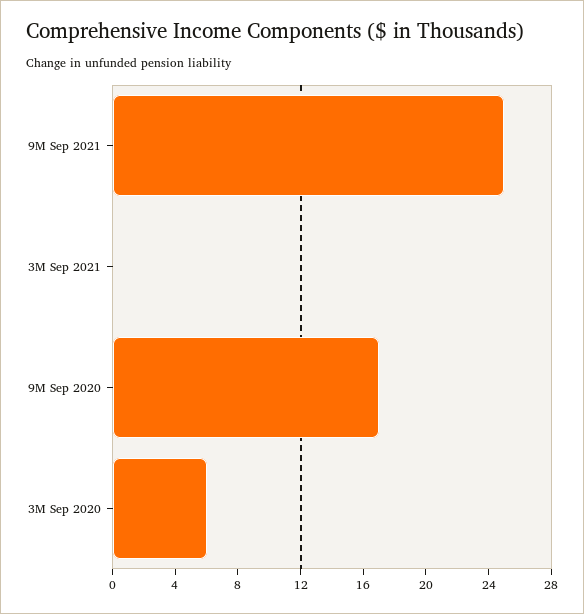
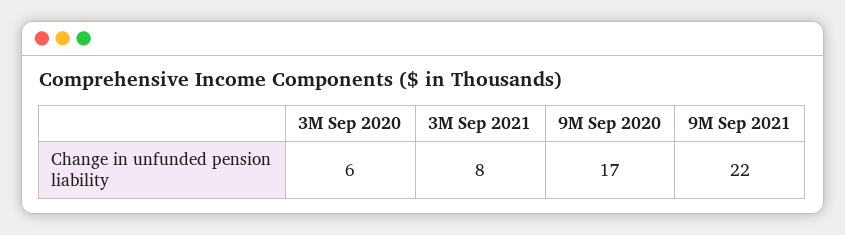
  {
-   "9M Sep 2021": 25,
+   "9M Sep 2021": 22,
-   "3M Sep 2021": 0,
+   "3M Sep 2021": 8,
    "9M Sep 2020": 17,
    "3M Sep 2020": 6
  }

